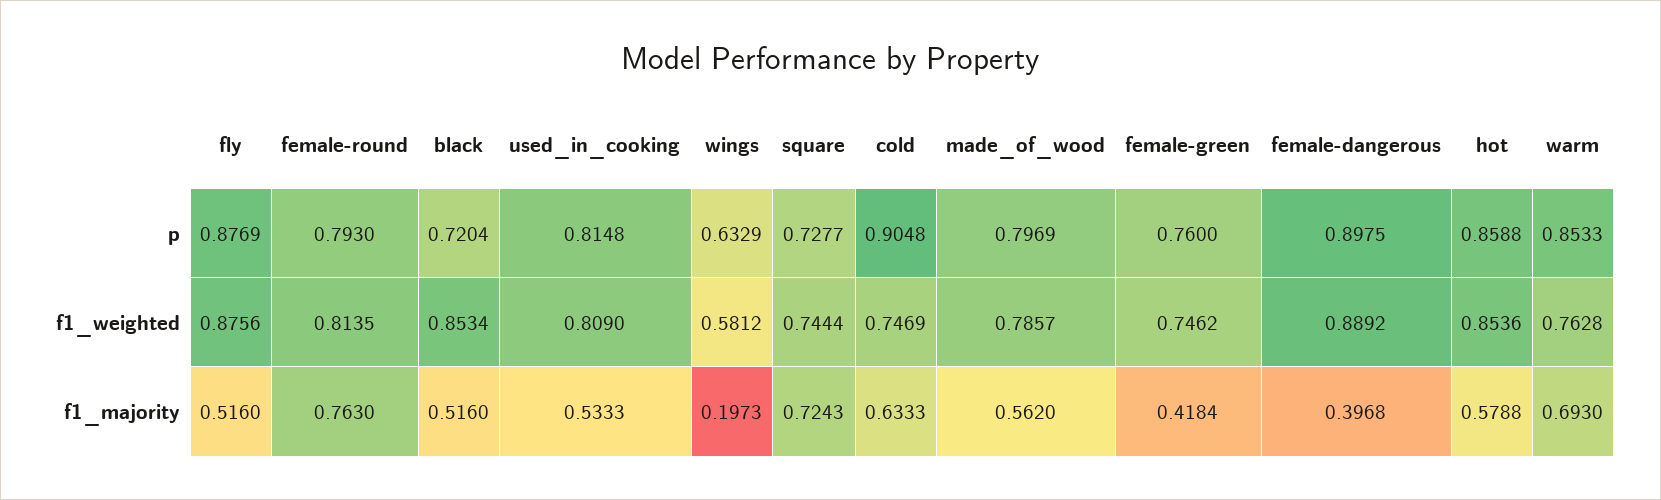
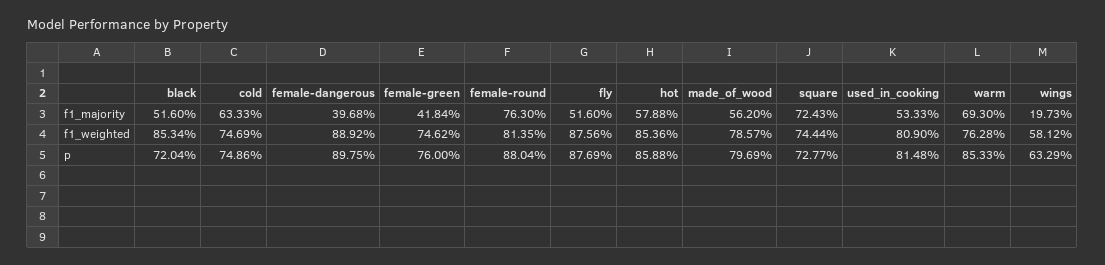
  {
    "fly": {
      "p": 0.8769,
      "f1_weighted": 0.8756,
      "f1_majority": 0.516
    },
    "female-round": {
-     "p": 0.793,
+     "p": 0.8804,
      "f1_weighted": 0.8135,
      "f1_majority": 0.763
    },
    "black": {
      "p": 0.7204,
      "f1_weighted": 0.8534,
      "f1_majority": 0.516
    },
    "used_in_cooking": {
      "p": 0.8148,
      "f1_weighted": 0.809,
      "f1_majority": 0.5333
    },
    "wings": {
      "p": 0.6329,
      "f1_weighted": 0.5812,
      "f1_majority": 0.1973
    },
    "square": {
      "p": 0.7277,
      "f1_weighted": 0.7444,
      "f1_majority": 0.7243
    },
    "cold": {
-     "p": 0.9048,
+     "p": 0.7486,
      "f1_weighted": 0.7469,
      "f1_majority": 0.6333
    },
    "made_of_wood": {
      "p": 0.7969,
      "f1_weighted": 0.7857,
      "f1_majority": 0.562
    },
    "female-green": {
      "p": 0.76,
      "f1_weighted": 0.7462,
      "f1_majority": 0.4184
    },
    "female-dangerous": {
      "p": 0.8975,
      "f1_weighted": 0.8892,
      "f1_majority": 0.3968
    },
    "hot": {
      "p": 0.8588,
      "f1_weighted": 0.8536,
      "f1_majority": 0.5788
    },
    "warm": {
      "p": 0.8533,
      "f1_weighted": 0.7628,
      "f1_majority": 0.693
    }
  }

